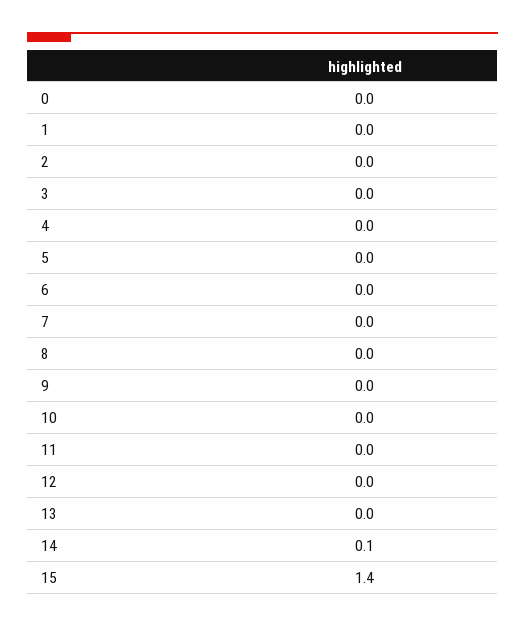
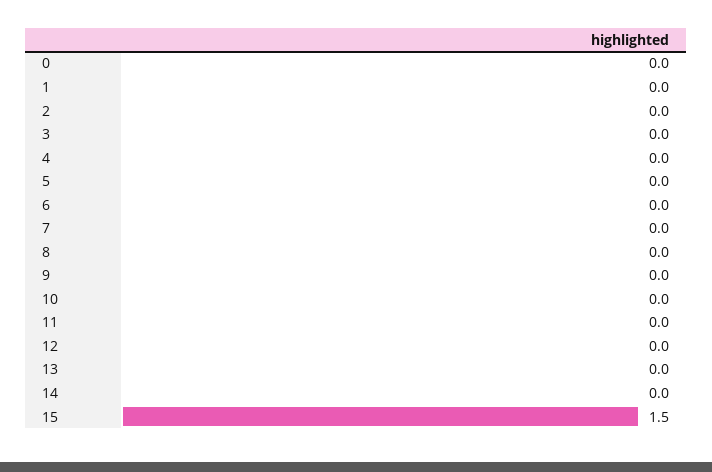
  {
    "0": 0,
    "1": 0,
    "2": 0,
    "3": 0,
    "4": 0,
    "5": 0,
    "6": 0,
    "7": 0,
    "8": 0,
    "9": 0,
    "10": 0,
    "11": 0,
    "12": 0,
    "13": 0,
-   "14": 0.1,
+   "14": 0,
-   "15": 1.4
+   "15": 1.5
  }

